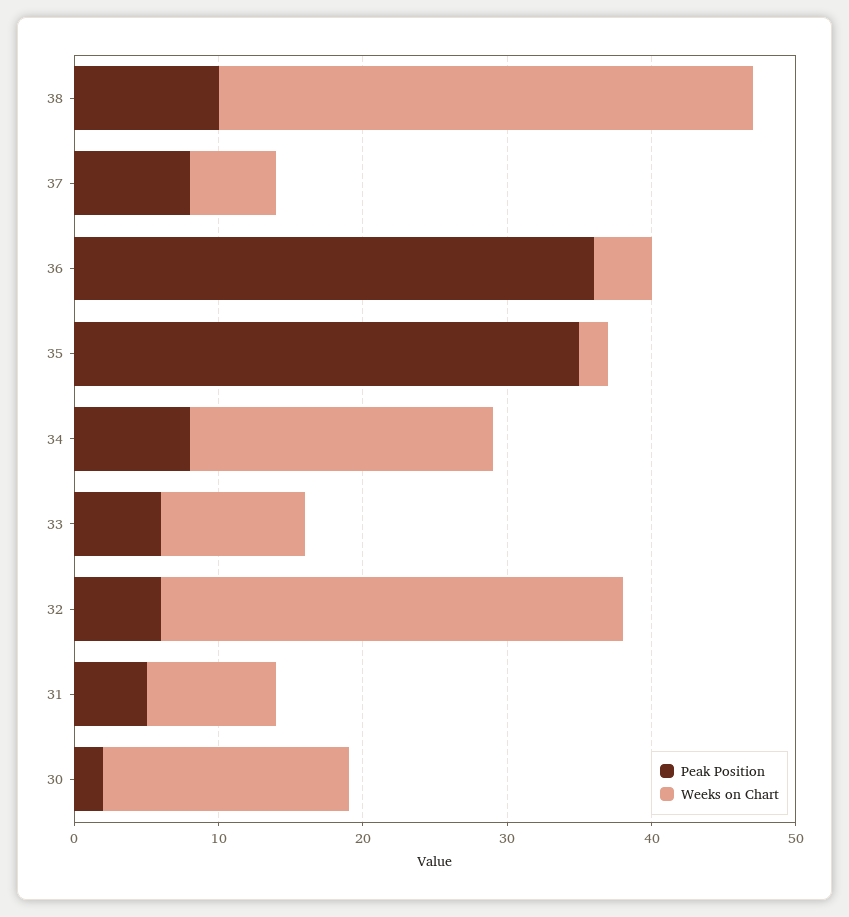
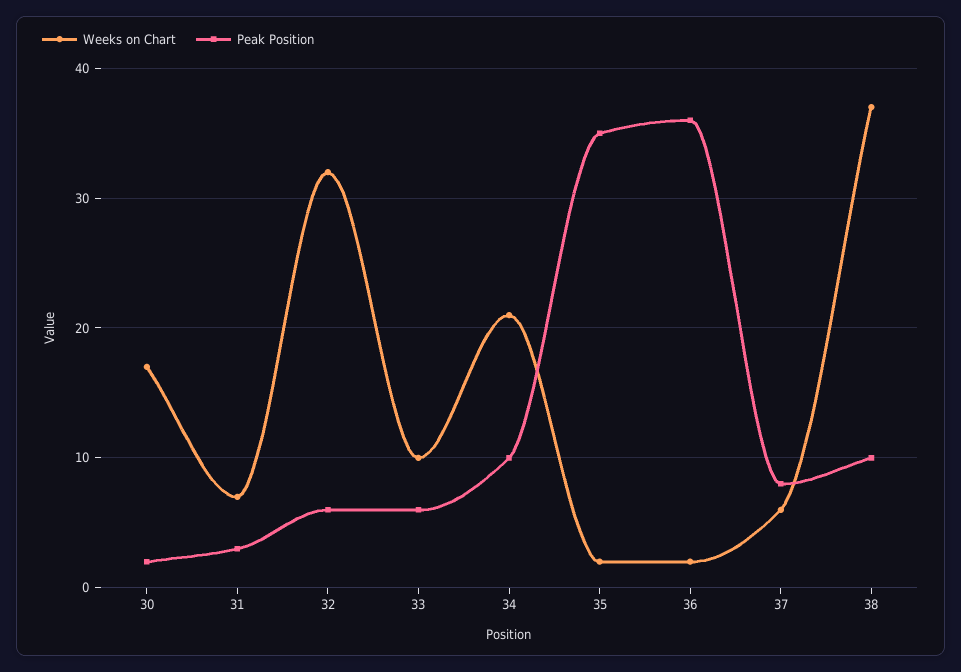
  {
    "Peak Position": {
      "38": 10,
      "37": 8,
      "36": 36,
      "35": 35,
-     "34": 8,
+     "34": 10,
      "33": 6,
      "32": 6,
-     "31": 5,
+     "31": 3,
      "30": 2
    },
    "Weeks on Chart": {
      "38": 37,
      "37": 6,
-     "36": 4,
+     "36": 2,
      "35": 2,
      "34": 21,
      "33": 10,
      "32": 32,
-     "31": 9,
+     "31": 7,
      "30": 17
    }
  }

